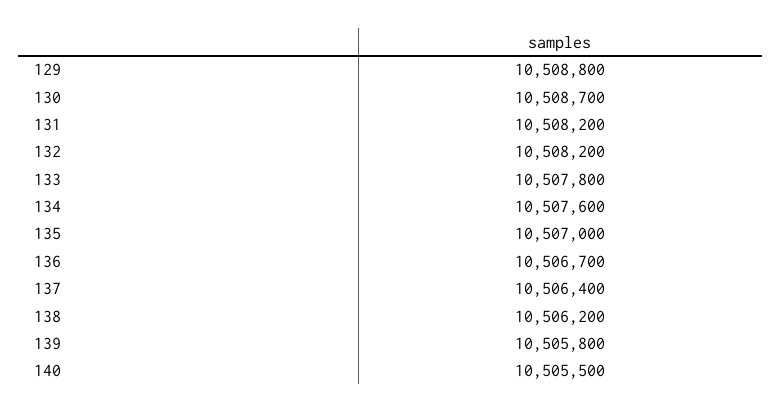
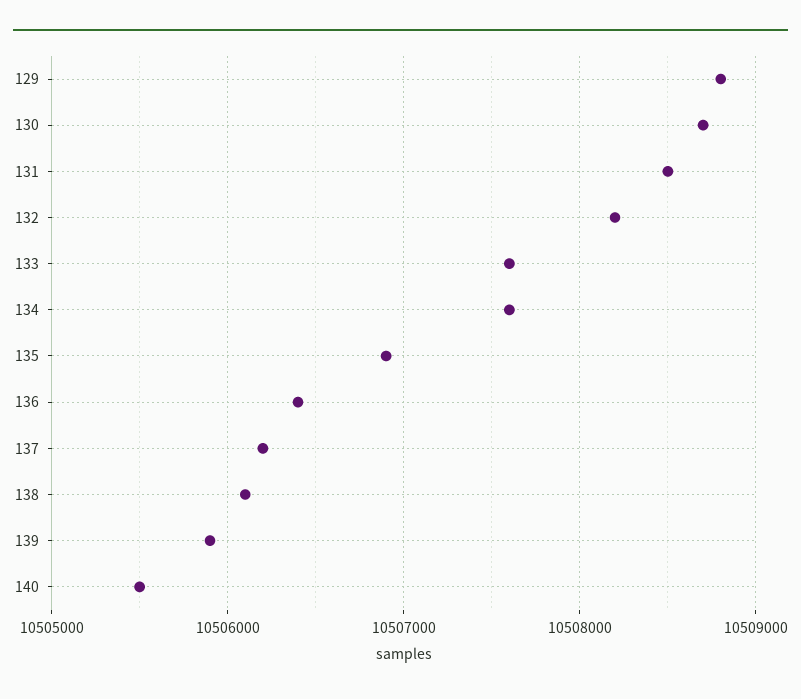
  {
    "129": 10508800,
    "130": 10508700,
-   "131": 10508200,
+   "131": 10508500,
    "132": 10508200,
-   "133": 10507800,
+   "133": 10507600,
    "134": 10507600,
-   "135": 10507000,
+   "135": 10506900,
-   "136": 10506700,
+   "136": 10506400,
-   "137": 10506400,
+   "137": 10506200,
-   "138": 10506200,
+   "138": 10506100,
-   "139": 10505800,
+   "139": 10505900,
    "140": 10505500
  }

